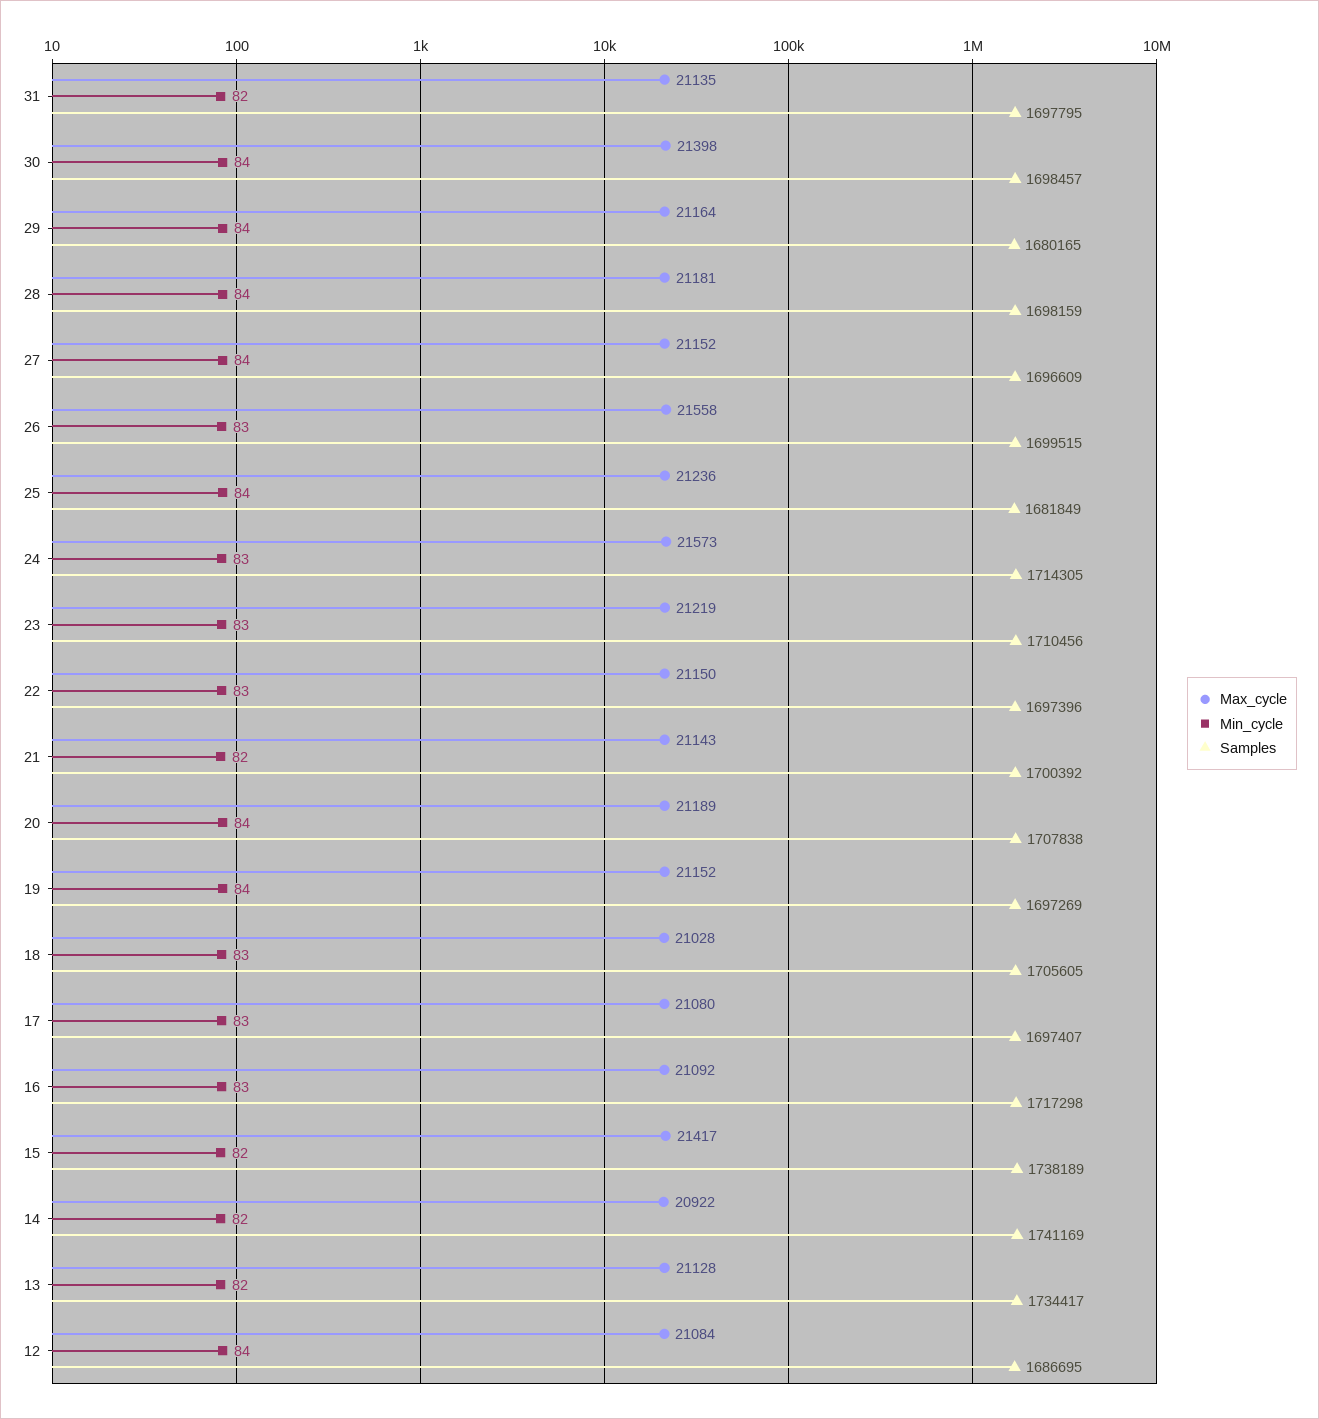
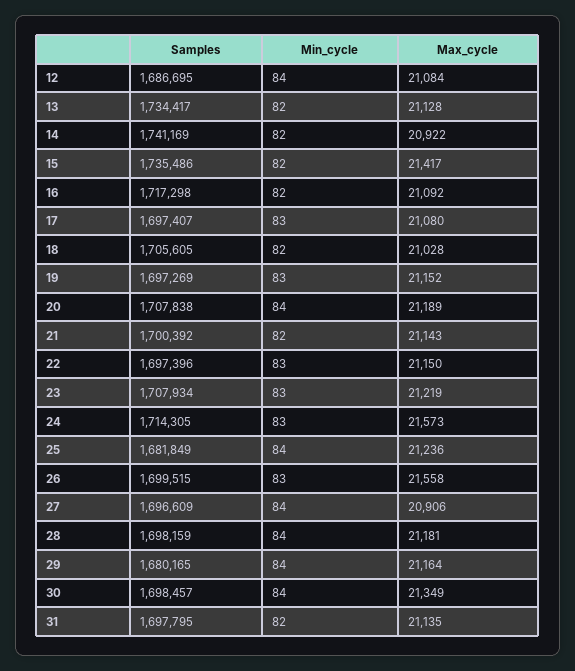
  {
    "Max_cycle": {
      "31": 21135,
-     "30": 21398,
+     "30": 21349,
      "29": 21164,
      "28": 21181,
-     "27": 21152,
+     "27": 20906,
      "26": 21558,
      "25": 21236,
      "24": 21573,
      "23": 21219,
      "22": 21150,
      "21": 21143,
      "20": 21189,
      "19": 21152,
      "18": 21028,
      "17": 21080,
      "16": 21092,
      "15": 21417,
      "14": 20922,
      "13": 21128,
      "12": 21084
    },
    "Min_cycle": {
      "31": 82,
      "30": 84,
      "29": 84,
      "28": 84,
      "27": 84,
      "26": 83,
      "25": 84,
      "24": 83,
      "23": 83,
      "22": 83,
      "21": 82,
      "20": 84,
-     "19": 84,
+     "19": 83,
-     "18": 83,
+     "18": 82,
      "17": 83,
-     "16": 83,
+     "16": 82,
      "15": 82,
      "14": 82,
      "13": 82,
      "12": 84
    },
    "Samples": {
      "31": 1697795,
      "30": 1698457,
      "29": 1680165,
      "28": 1698159,
      "27": 1696609,
      "26": 1699515,
      "25": 1681849,
      "24": 1714305,
-     "23": 1710456,
+     "23": 1707934,
      "22": 1697396,
      "21": 1700392,
      "20": 1707838,
      "19": 1697269,
      "18": 1705605,
      "17": 1697407,
      "16": 1717298,
-     "15": 1738189,
+     "15": 1735486,
      "14": 1741169,
      "13": 1734417,
      "12": 1686695
    }
  }

